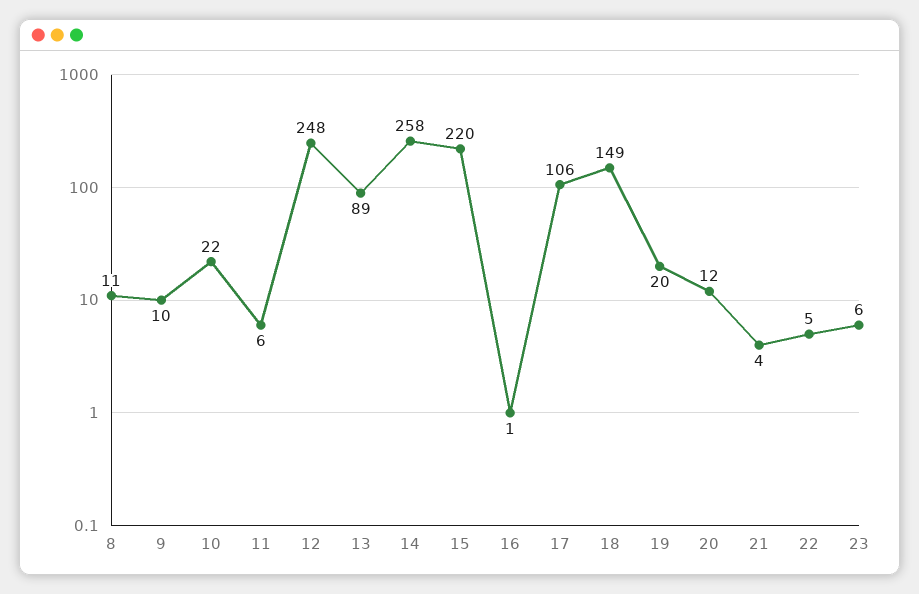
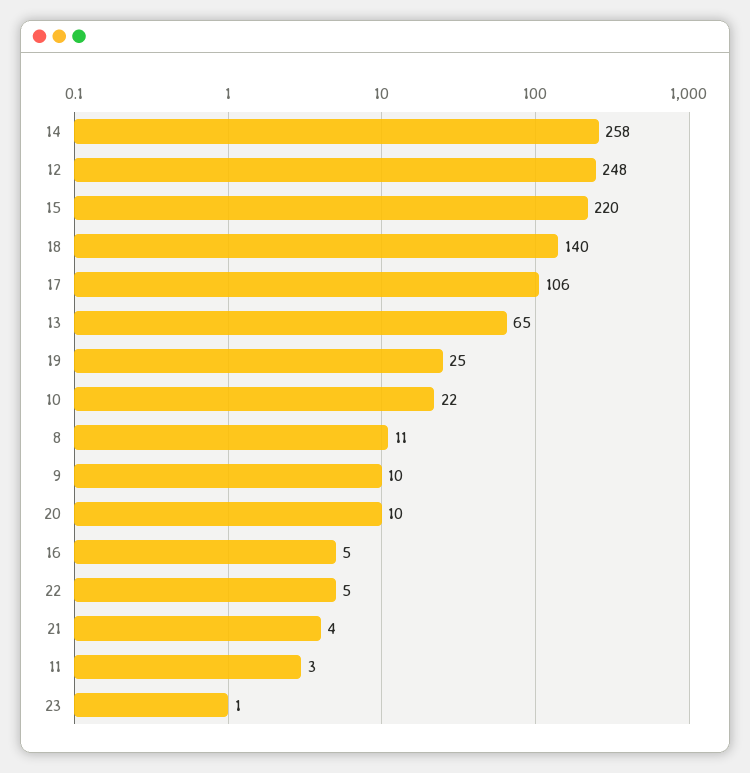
  {
    "8": 11,
    "9": 10,
    "10": 22,
-   "11": 6,
+   "11": 3,
    "12": 248,
-   "13": 89,
+   "13": 65,
    "14": 258,
    "15": 220,
-   "16": 1,
+   "16": 5,
    "17": 106,
-   "18": 149,
+   "18": 140,
-   "19": 20,
+   "19": 25,
-   "20": 12,
+   "20": 10,
    "21": 4,
    "22": 5,
-   "23": 6
+   "23": 1
  }

